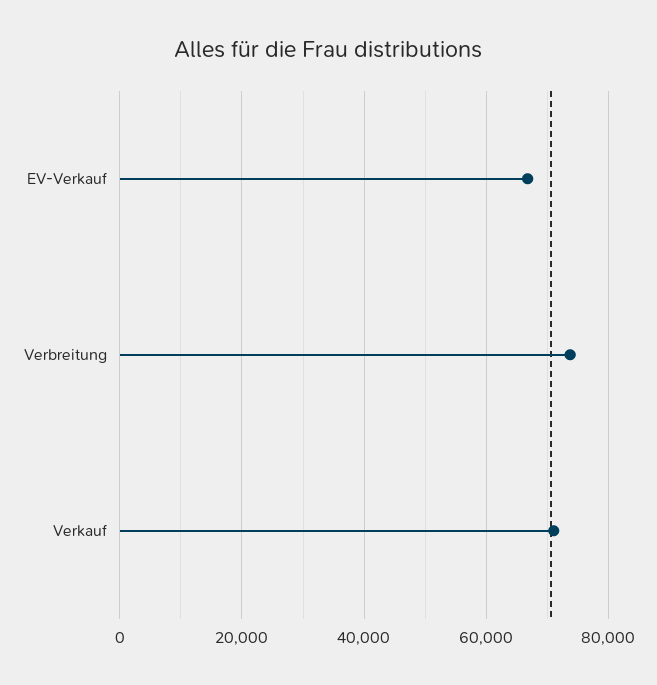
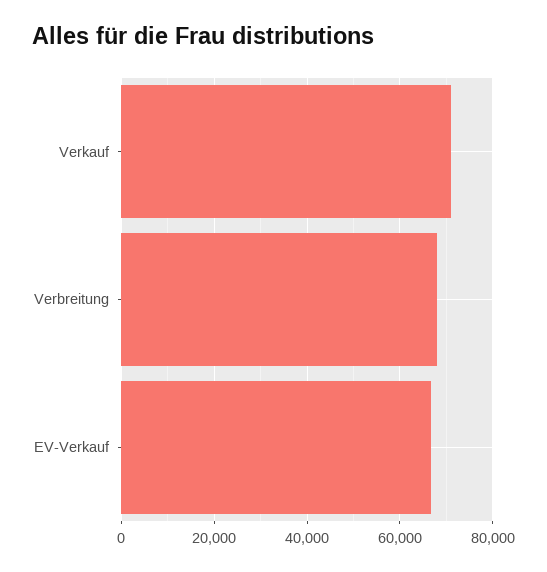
  {
    "EV-Verkauf": 66000,
-   "Verbreitung": 74000,
+   "Verbreitung": 68000,
    "Verkauf": 72000
  }

